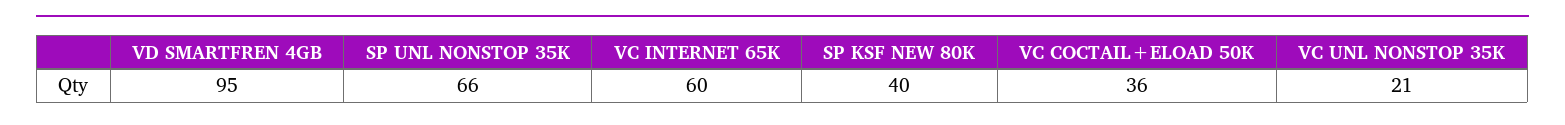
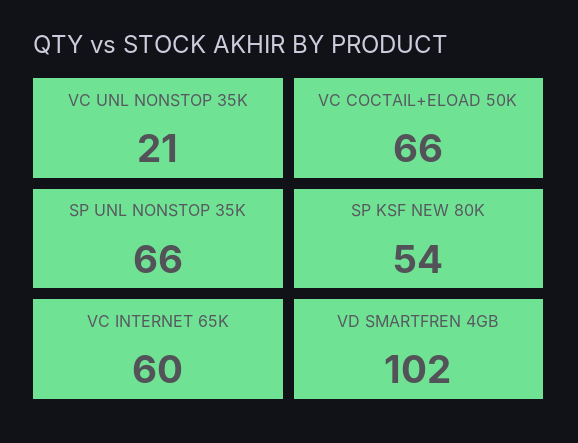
  {
-   "VD SMARTFREN 4GB": 95,
+   "VD SMARTFREN 4GB": 102,
    "SP UNL NONSTOP 35K": 66,
    "VC INTERNET 65K": 60,
-   "SP KSF NEW 80K": 40,
+   "SP KSF NEW 80K": 54,
-   "VC COCTAIL+ELOAD 50K": 36,
+   "VC COCTAIL+ELOAD 50K": 66,
    "VC UNL NONSTOP 35K": 21
  }

